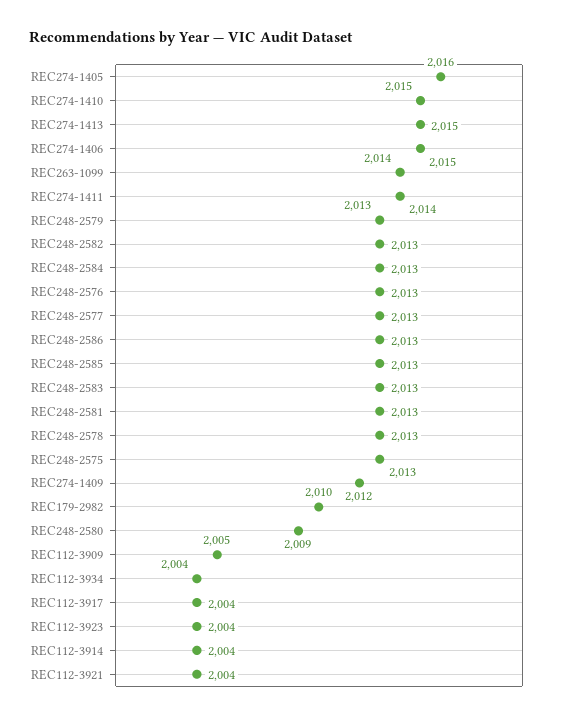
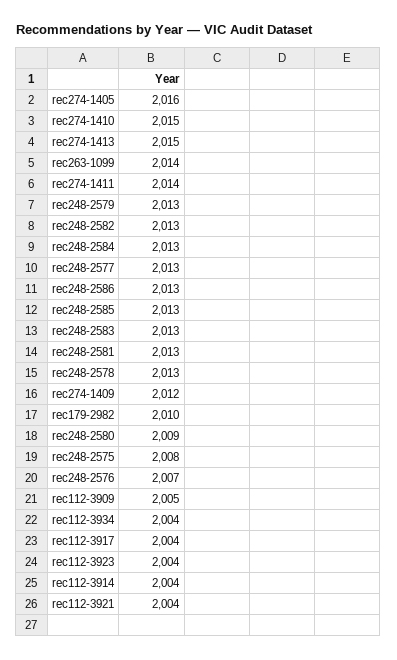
  {
    "REC274-1405": 2016,
    "REC274-1410": 2015,
    "REC274-1413": 2015,
-   "REC274-1406": 2015,
    "REC263-1099": 2014,
    "REC274-1411": 2014,
    "REC248-2579": 2013,
    "REC248-2582": 2013,
    "REC248-2584": 2013,
-   "REC248-2576": 2013,
+   "REC248-2576": 2007,
    "REC248-2577": 2013,
    "REC248-2586": 2013,
    "REC248-2585": 2013,
    "REC248-2583": 2013,
    "REC248-2581": 2013,
    "REC248-2578": 2013,
-   "REC248-2575": 2013,
+   "REC248-2575": 2008,
    "REC274-1409": 2012,
    "REC179-2982": 2010,
    "REC248-2580": 2009,
    "REC112-3909": 2005,
    "REC112-3934": 2004,
    "REC112-3917": 2004,
    "REC112-3923": 2004,
    "REC112-3914": 2004,
    "REC112-3921": 2004
  }

